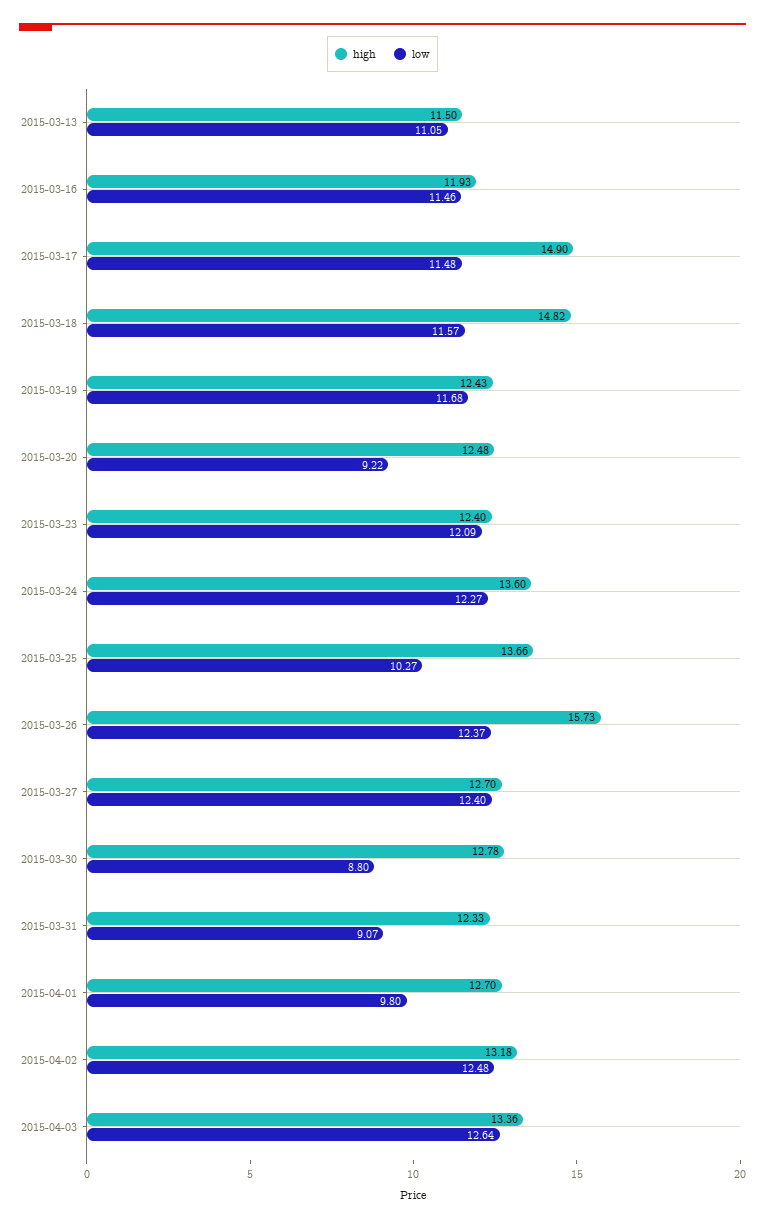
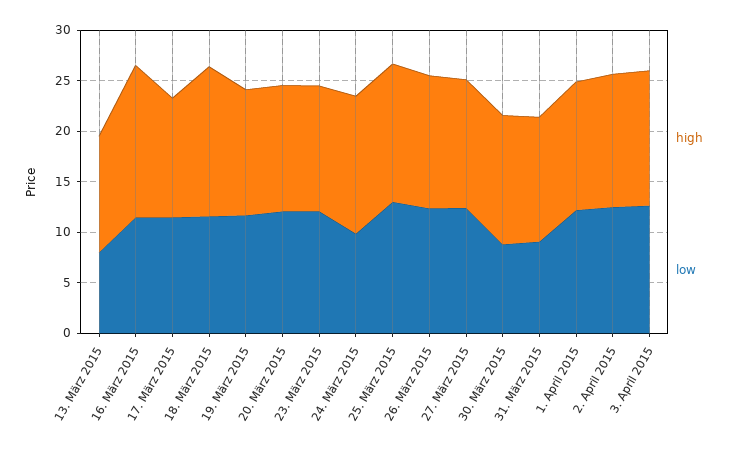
  {
    "high": {
      "2015-03-13": 11.5,
-     "2015-03-16": 11.93,
+     "2015-03-16": 15,
-     "2015-03-17": 14.9,
+     "2015-03-17": 12,
      "2015-03-18": 14.82,
      "2015-03-19": 12.43,
      "2015-03-20": 12.48,
      "2015-03-23": 12.4,
      "2015-03-24": 13.6,
      "2015-03-25": 13.66,
-     "2015-03-26": 15.73,
+     "2015-03-26": 13,
      "2015-03-27": 12.7,
      "2015-03-30": 12.78,
      "2015-03-31": 12.33,
      "2015-04-01": 12.7,
      "2015-04-02": 13.18,
      "2015-04-03": 13.36
    },
    "low": {
-     "2015-03-13": 11.05,
+     "2015-03-13": 8,
      "2015-03-16": 11.46,
      "2015-03-17": 11.48,
      "2015-03-18": 11.57,
      "2015-03-19": 11.68,
-     "2015-03-20": 9.22,
+     "2015-03-20": 12,
      "2015-03-23": 12.09,
-     "2015-03-24": 12.27,
+     "2015-03-24": 10,
-     "2015-03-25": 10.27,
+     "2015-03-25": 13,
      "2015-03-26": 12.37,
      "2015-03-27": 12.4,
      "2015-03-30": 8.8,
      "2015-03-31": 9.07,
-     "2015-04-01": 9.8,
+     "2015-04-01": 12,
      "2015-04-02": 12.48,
      "2015-04-03": 12.64
    }
  }

